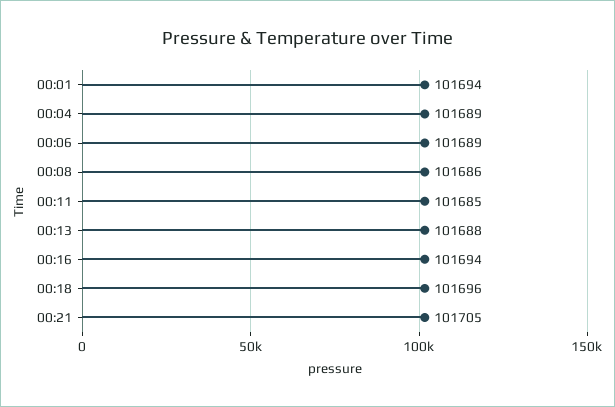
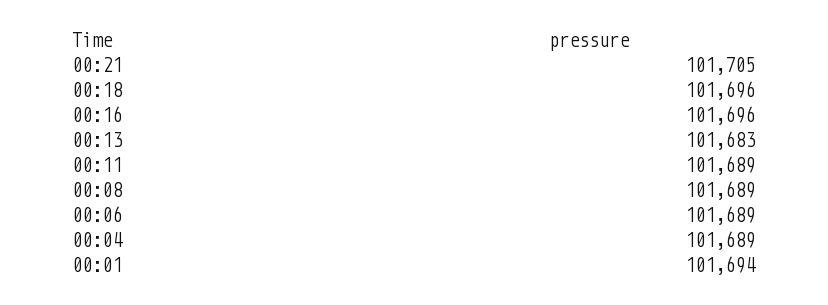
  {
    "00:01": 101694,
    "00:04": 101689,
    "00:06": 101689,
-   "00:08": 101686,
+   "00:08": 101689,
-   "00:11": 101685,
+   "00:11": 101689,
-   "00:13": 101688,
+   "00:13": 101683,
-   "00:16": 101694,
+   "00:16": 101696,
    "00:18": 101696,
    "00:21": 101705
  }

